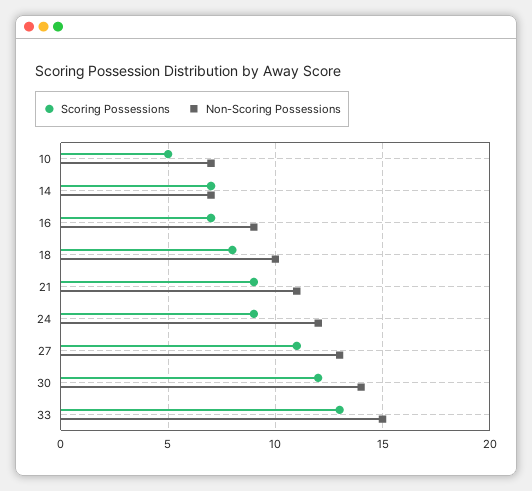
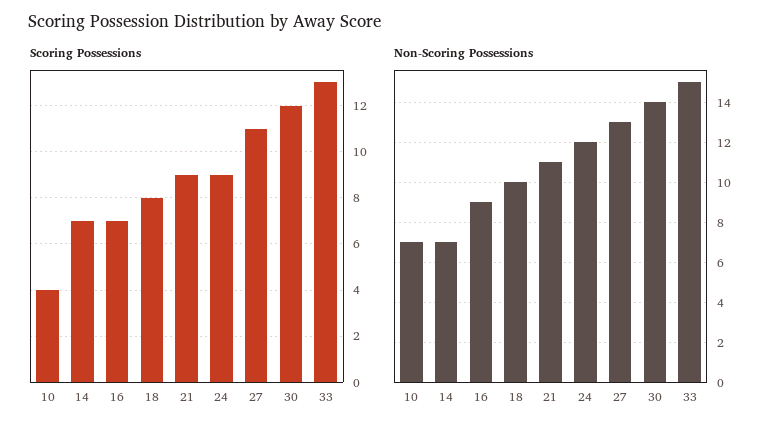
  {
    "Scoring Possessions": {
-     "10": 5,
+     "10": 4,
      "14": 7,
      "16": 7,
      "18": 8,
      "21": 9,
      "24": 9,
      "27": 11,
      "30": 12,
      "33": 13
    },
    "Non-Scoring Possessions": {
      "10": 7,
      "14": 7,
      "16": 9,
      "18": 10,
      "21": 11,
      "24": 12,
      "27": 13,
      "30": 14,
      "33": 15
    }
  }

